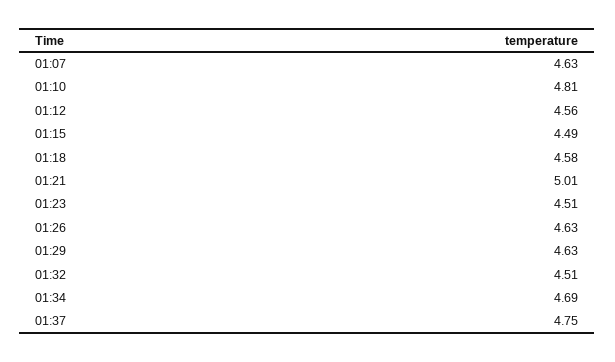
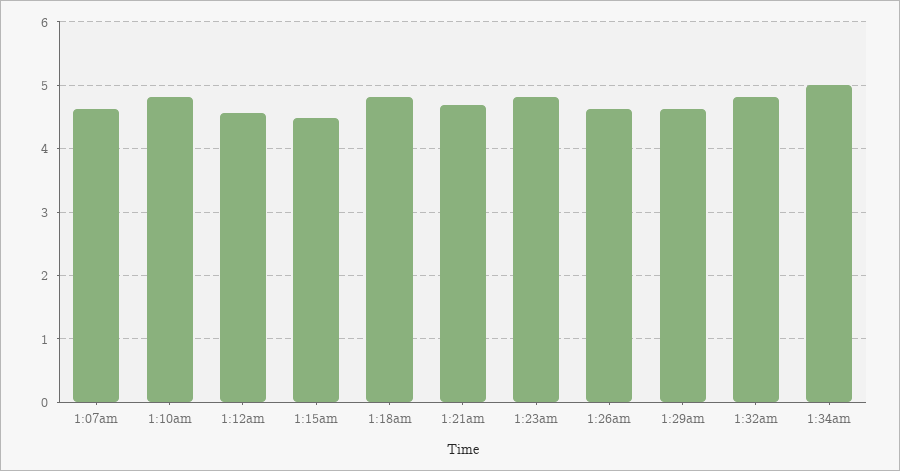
  {
    "01:07": 4.63,
    "01:10": 4.81,
    "01:12": 4.56,
    "01:15": 4.49,
-   "01:18": 4.58,
+   "01:18": 4.8,
-   "01:21": 5.01,
+   "01:21": 4.7,
-   "01:23": 4.51,
+   "01:23": 4.8,
    "01:26": 4.63,
    "01:29": 4.63,
-   "01:32": 4.51,
+   "01:32": 4.8,
-   "01:34": 4.69,
+   "01:34": 5
-   "01:37": 4.75
  }

